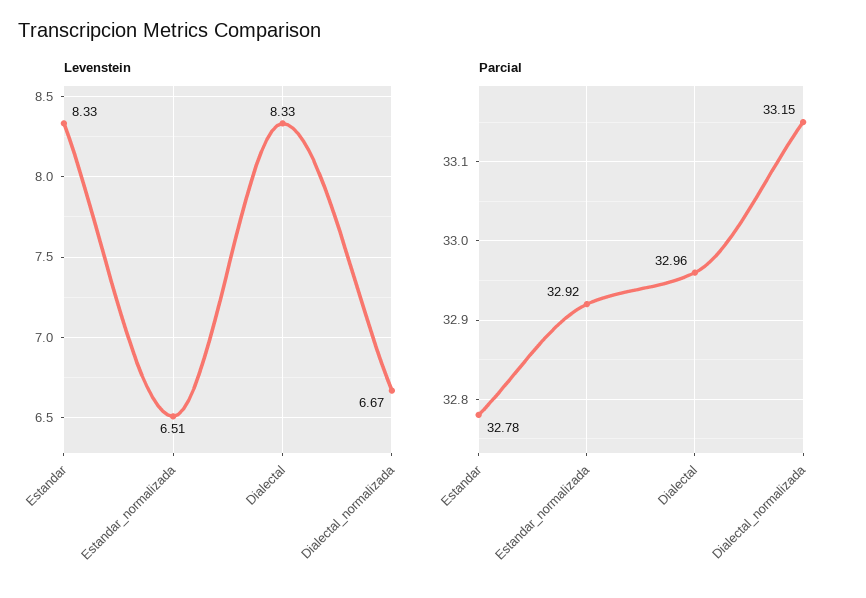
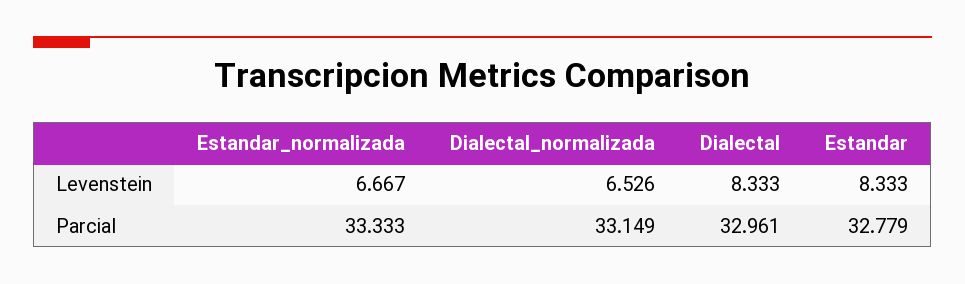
  {
    "Levenstein": {
      "Estandar": 8.333,
-     "Estandar_normalizada": 6.51,
+     "Estandar_normalizada": 6.667,
      "Dialectal": 8.333,
-     "Dialectal_normalizada": 6.67
+     "Dialectal_normalizada": 6.526
    },
    "Parcial": {
      "Estandar": 32.779,
-     "Estandar_normalizada": 32.92,
+     "Estandar_normalizada": 33.333,
      "Dialectal": 32.961,
      "Dialectal_normalizada": 33.149
    }
  }

